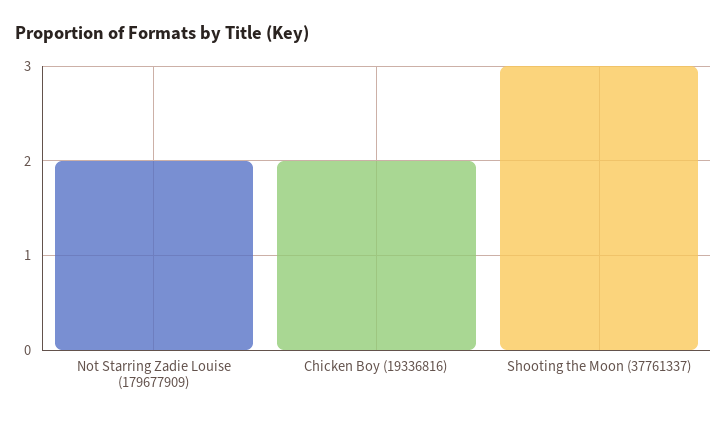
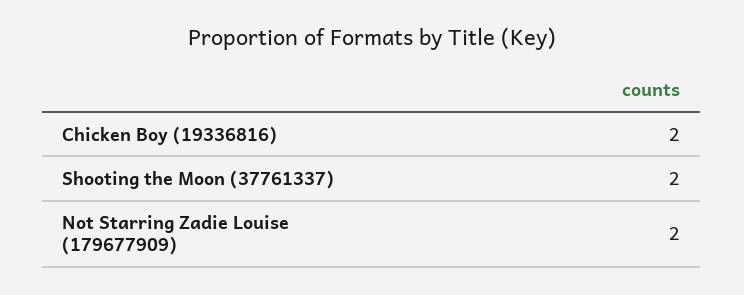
  {
    "Not Starring Zadie Louise (179677909)": 2,
    "Chicken Boy (19336816)": 2,
-   "Shooting the Moon (37761337)": 3
+   "Shooting the Moon (37761337)": 2
  }

